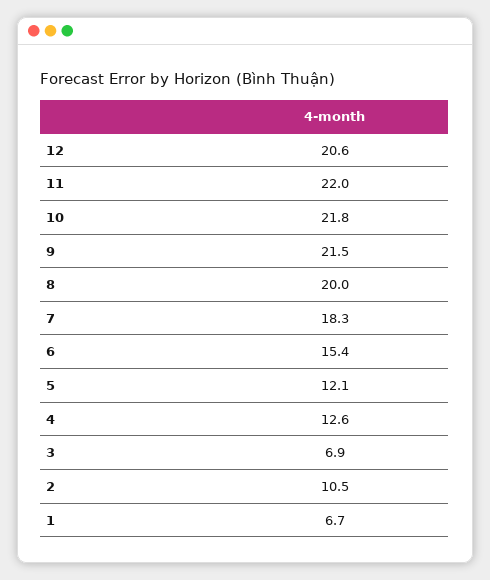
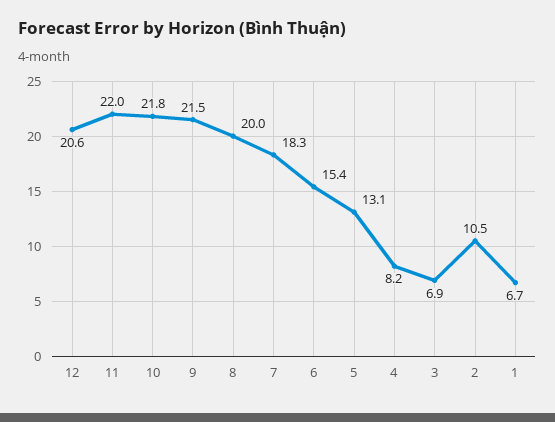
  {
    "12": 20.6,
    "11": 22,
    "10": 21.8,
    "9": 21.5,
    "8": 20,
    "7": 18.3,
    "6": 15.4,
-   "5": 12.1,
+   "5": 13.1,
-   "4": 12.6,
+   "4": 8.2,
    "3": 6.9,
    "2": 10.5,
    "1": 6.7
  }

